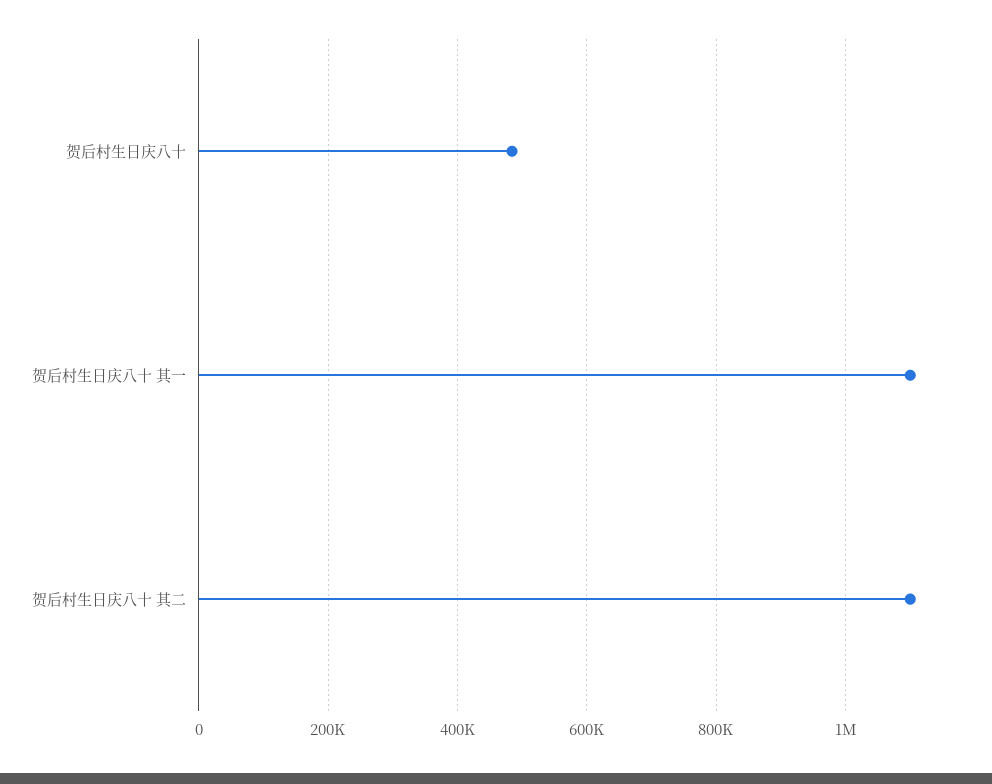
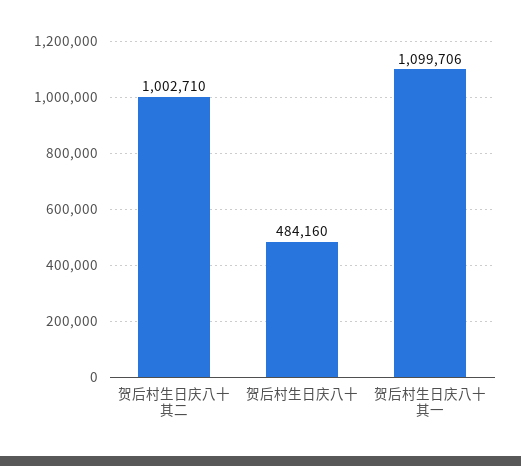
  {
    "贺后村生日庆八十": 484160,
    "贺后村生日庆八十 其一": 1099706,
-   "贺后村生日庆八十 其二": 1100000
+   "贺后村生日庆八十 其二": 1002710
  }

